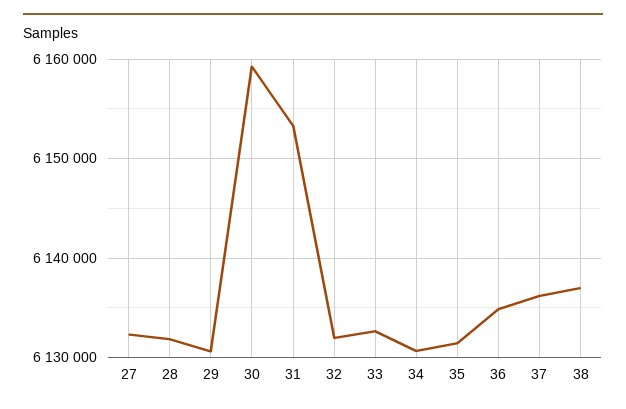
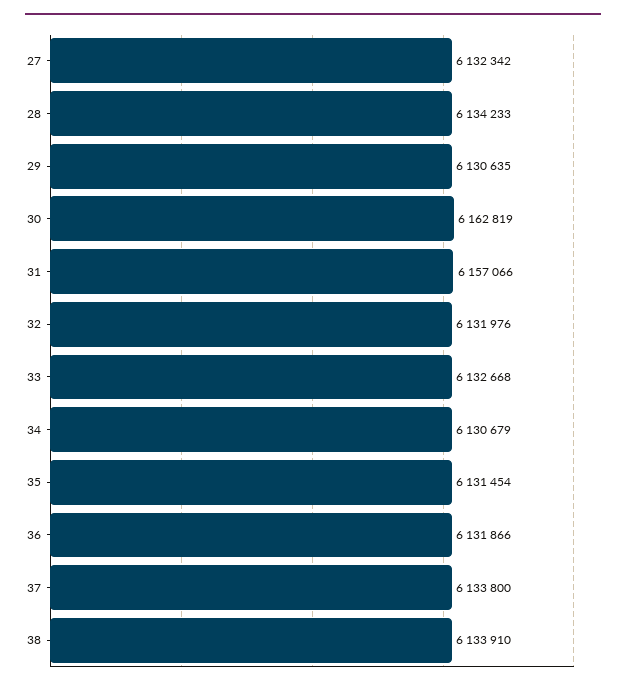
  {
    "27": 6132342,
-   "28": 6132000,
+   "28": 6134233,
    "29": 6130635,
-   "30": 6159000,
+   "30": 6162819,
-   "31": 6153000,
+   "31": 6157066,
    "32": 6131976,
    "33": 6132668,
    "34": 6130679,
    "35": 6131454,
-   "36": 6135000,
+   "36": 6131866,
-   "37": 6136000,
+   "37": 6133800,
-   "38": 6137000
+   "38": 6133910
  }

